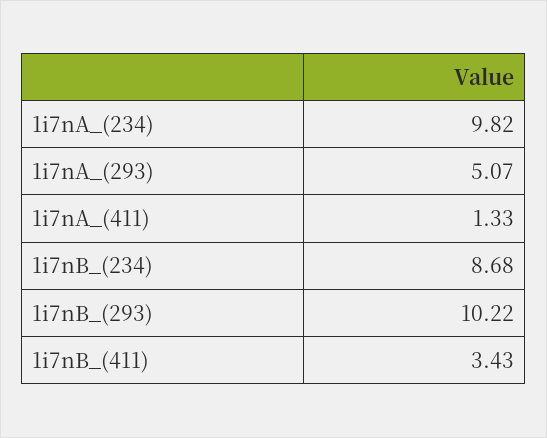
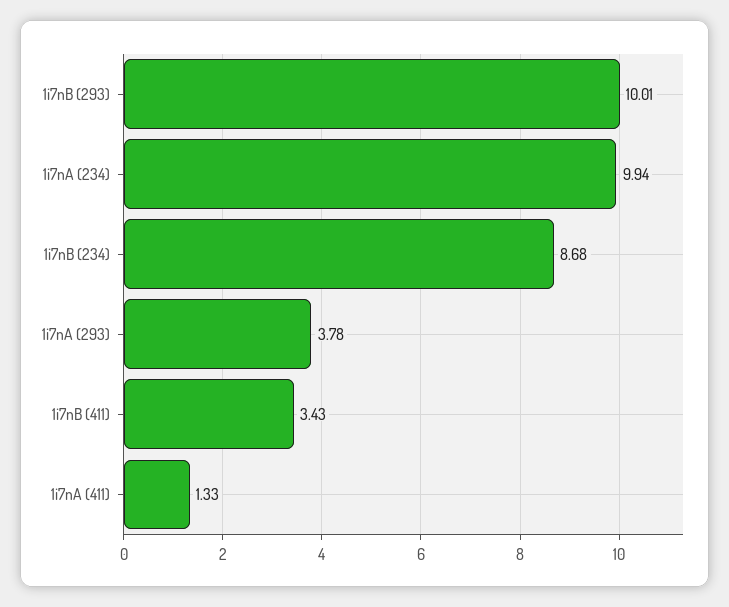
  {
-   "1i7nA_(234)": 9.82,
+   "1i7nA_(234)": 9.94,
-   "1i7nA_(293)": 5.07,
+   "1i7nA_(293)": 3.78,
    "1i7nA_(411)": 1.33,
    "1i7nB_(234)": 8.68,
-   "1i7nB_(293)": 10.22,
+   "1i7nB_(293)": 10.01,
    "1i7nB_(411)": 3.43
  }

